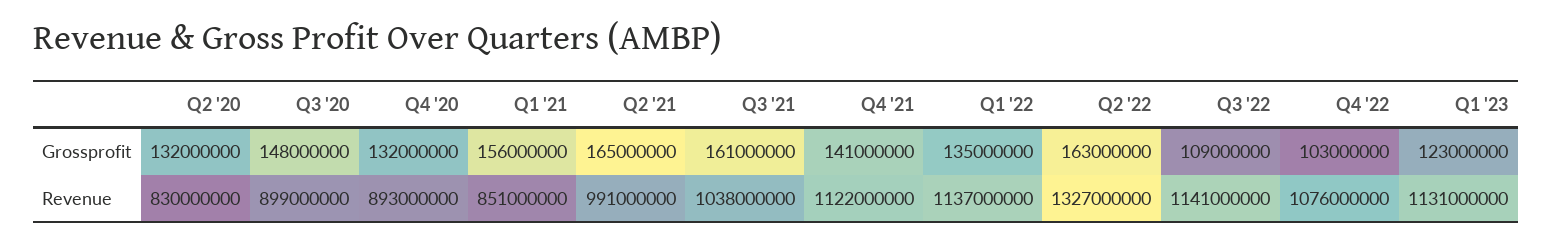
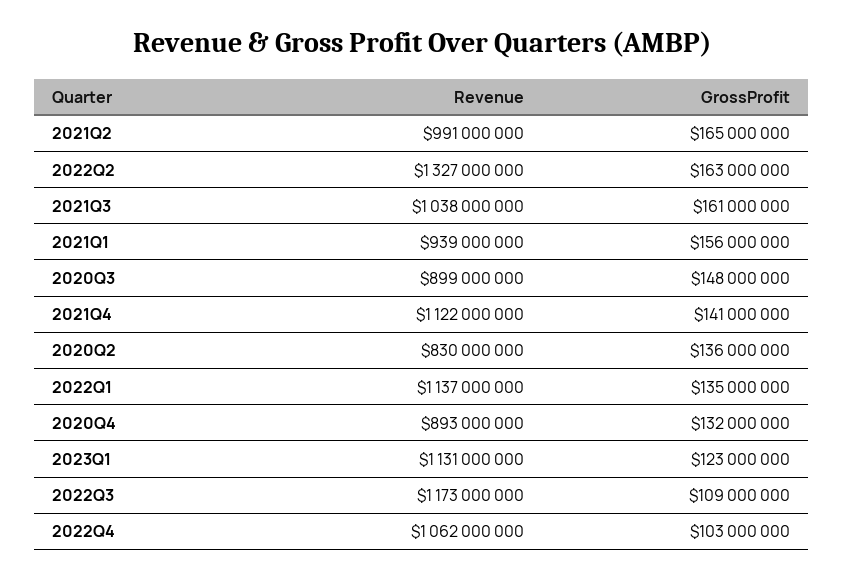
  {
    "Q2 '20": {
-     "Grossprofit": 132000000,
+     "Grossprofit": 136000000,
      "Revenue": 830000000
    },
    "Q3 '20": {
      "Grossprofit": 148000000,
      "Revenue": 899000000
    },
    "Q4 '20": {
      "Grossprofit": 132000000,
      "Revenue": 893000000
    },
    "Q1 '21": {
      "Grossprofit": 156000000,
-     "Revenue": 851000000
+     "Revenue": 939000000
    },
    "Q2 '21": {
      "Grossprofit": 165000000,
      "Revenue": 991000000
    },
    "Q3 '21": {
      "Grossprofit": 161000000,
      "Revenue": 1038000000
    },
    "Q4 '21": {
      "Grossprofit": 141000000,
      "Revenue": 1122000000
    },
    "Q1 '22": {
      "Grossprofit": 135000000,
      "Revenue": 1137000000
    },
    "Q2 '22": {
      "Grossprofit": 163000000,
      "Revenue": 1327000000
    },
    "Q3 '22": {
      "Grossprofit": 109000000,
-     "Revenue": 1141000000
+     "Revenue": 1173000000
    },
    "Q4 '22": {
      "Grossprofit": 103000000,
-     "Revenue": 1076000000
+     "Revenue": 1062000000
    },
    "Q1 '23": {
      "Grossprofit": 123000000,
      "Revenue": 1131000000
    }
  }

